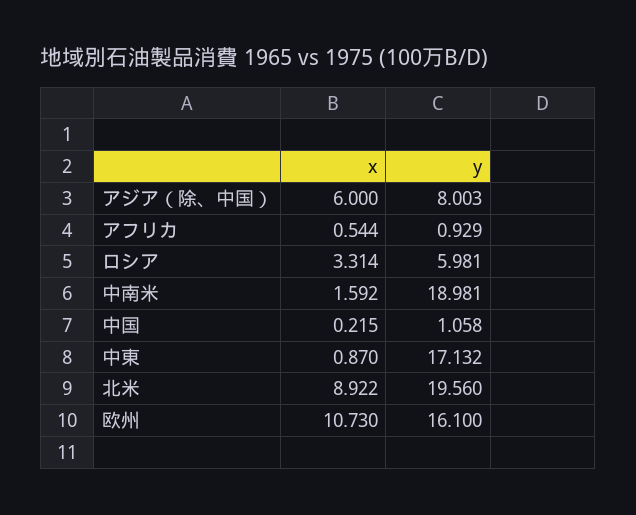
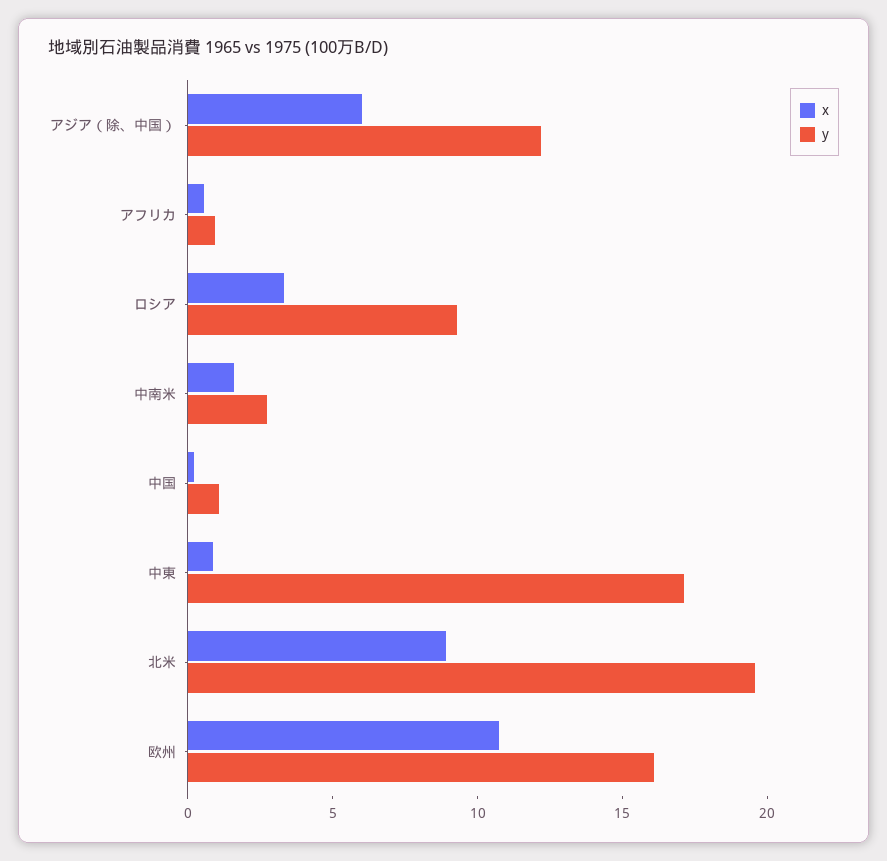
  {
    "x": {
      "アジア（除、中国）": 6,
      "アフリカ": 0.544,
      "ロシア": 3.314,
      "中南米": 1.592,
      "中国": 0.215,
      "中東": 0.87,
      "北米": 8.922,
      "欧州": 10.73
    },
    "y": {
-     "アジア（除、中国）": 8.003,
+     "アジア（除、中国）": 12,
      "アフリカ": 0.929,
-     "ロシア": 5.981,
+     "ロシア": 9,
-     "中南米": 18.981,
+     "中南米": 3,
      "中国": 1.058,
      "中東": 17.132,
      "北米": 19.56,
      "欧州": 16.1
    }
  }

